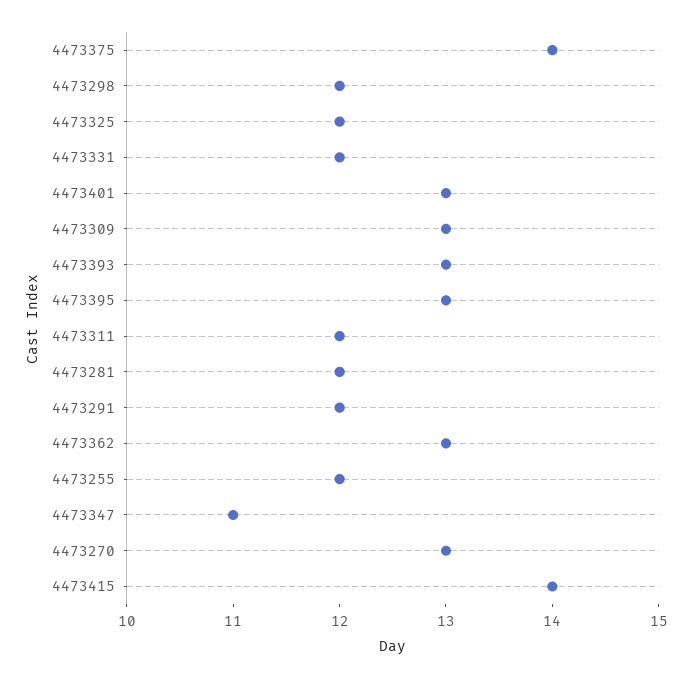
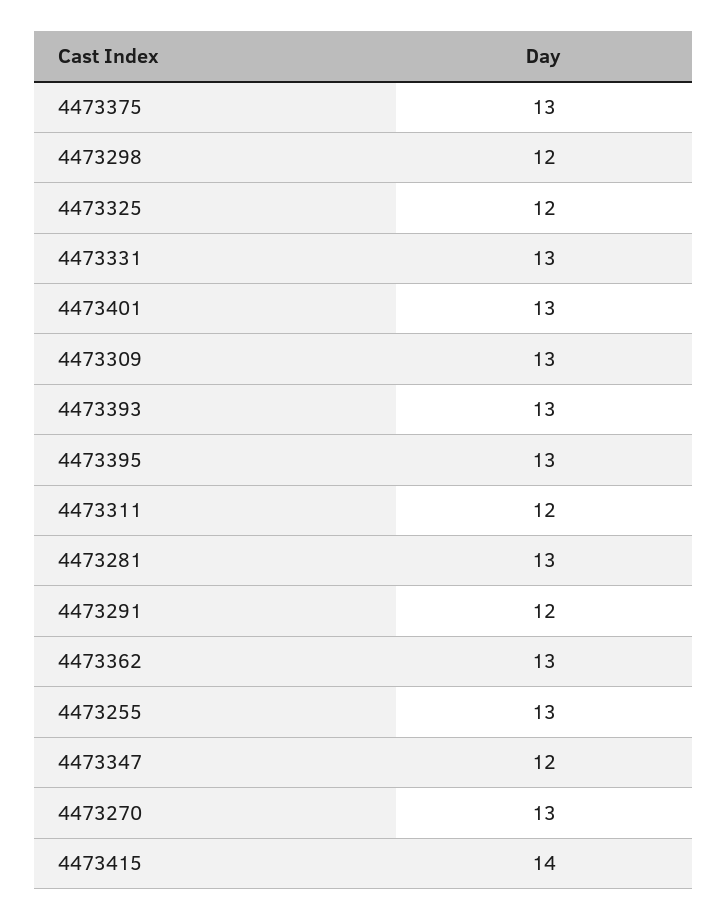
  {
-   "4473375": 14,
+   "4473375": 13,
    "4473298": 12,
    "4473325": 12,
-   "4473331": 12,
+   "4473331": 13,
    "4473401": 13,
    "4473309": 13,
    "4473393": 13,
    "4473395": 13,
    "4473311": 12,
-   "4473281": 12,
+   "4473281": 13,
    "4473291": 12,
    "4473362": 13,
-   "4473255": 12,
+   "4473255": 13,
-   "4473347": 11,
+   "4473347": 12,
    "4473270": 13,
    "4473415": 14
  }

